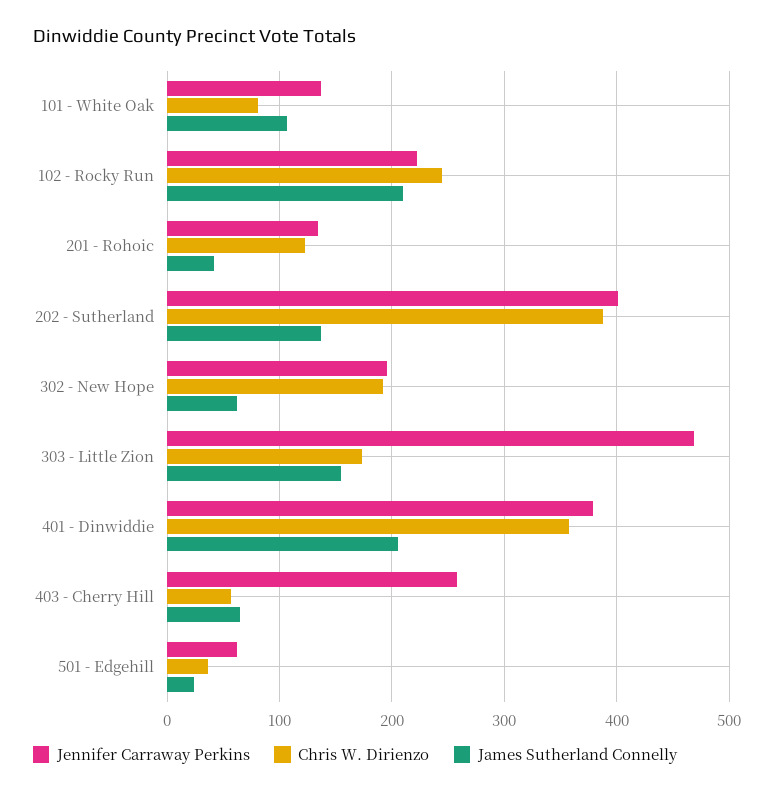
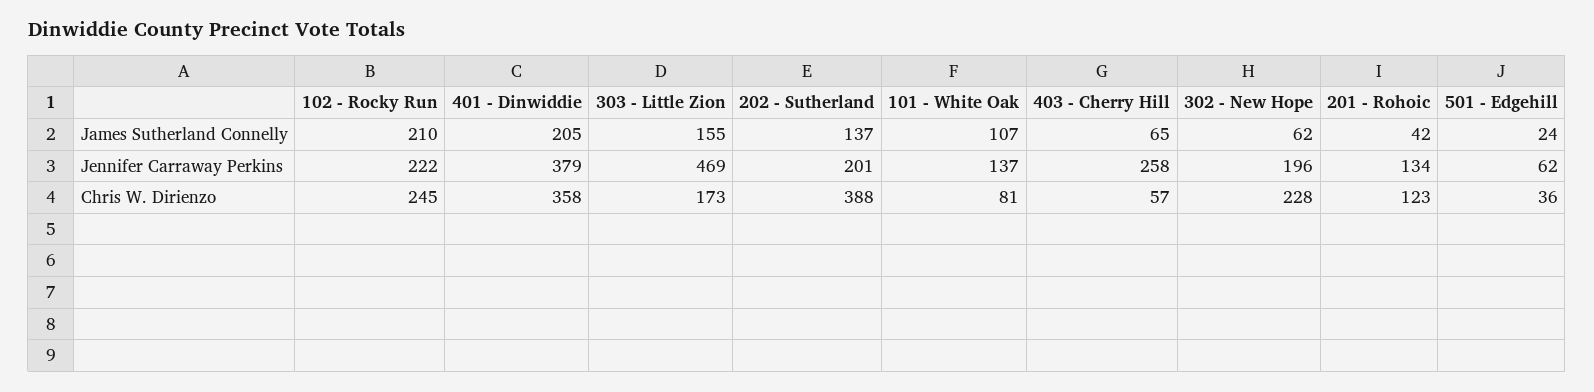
  {
    "Jennifer Carraway Perkins": {
      "101 - White Oak": 137,
      "102 - Rocky Run": 222,
      "201 - Rohoic": 134,
-     "202 - Sutherland": 400,
+     "202 - Sutherland": 201,
      "302 - New Hope": 196,
      "303 - Little Zion": 469,
      "401 - Dinwiddie": 379,
      "403 - Cherry Hill": 258,
      "501 - Edgehill": 62
    },
    "Chris W. Dirienzo": {
      "101 - White Oak": 81,
      "102 - Rocky Run": 245,
      "201 - Rohoic": 123,
      "202 - Sutherland": 388,
-     "302 - New Hope": 190,
+     "302 - New Hope": 228,
      "303 - Little Zion": 173,
      "401 - Dinwiddie": 358,
      "403 - Cherry Hill": 57,
      "501 - Edgehill": 36
    },
    "James Sutherland Connelly": {
      "101 - White Oak": 107,
      "102 - Rocky Run": 210,
      "201 - Rohoic": 42,
      "202 - Sutherland": 137,
      "302 - New Hope": 62,
      "303 - Little Zion": 155,
      "401 - Dinwiddie": 205,
      "403 - Cherry Hill": 65,
      "501 - Edgehill": 24
    }
  }

